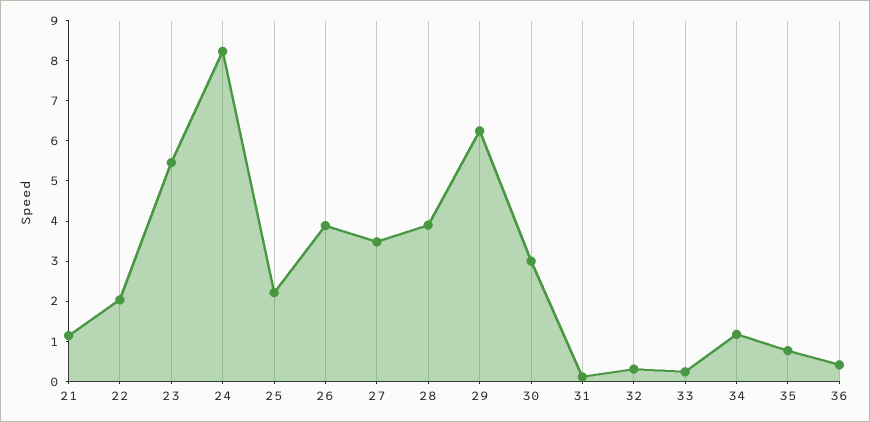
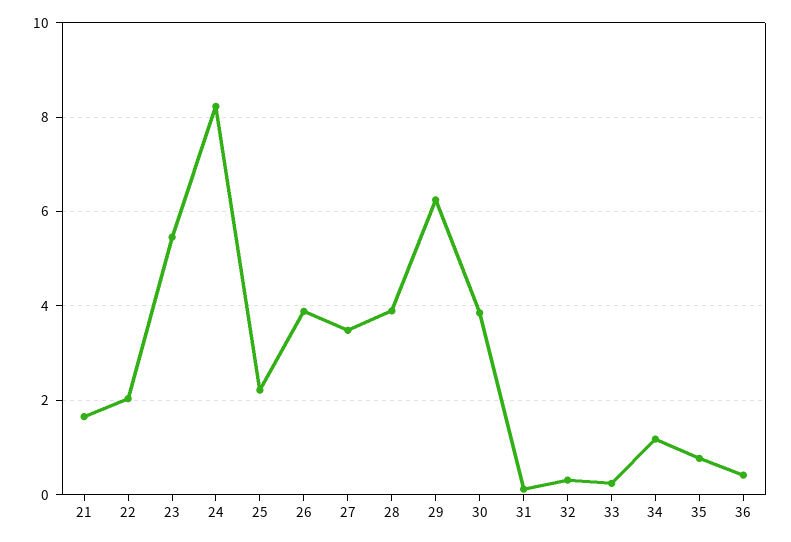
  {
-   "21": 1.2,
+   "21": 1.6,
    "22": 2,
    "23": 5.4,
    "24": 8.2,
    "25": 2.2,
    "26": 3.8,
    "27": 3.4,
    "28": 3.8,
    "29": 6.2,
-   "30": 3,
+   "30": 3.8,
    "31": 0.2,
    "32": 0.4,
    "33": 0.2,
    "34": 1.2,
    "35": 0.8,
    "36": 0.4
  }

